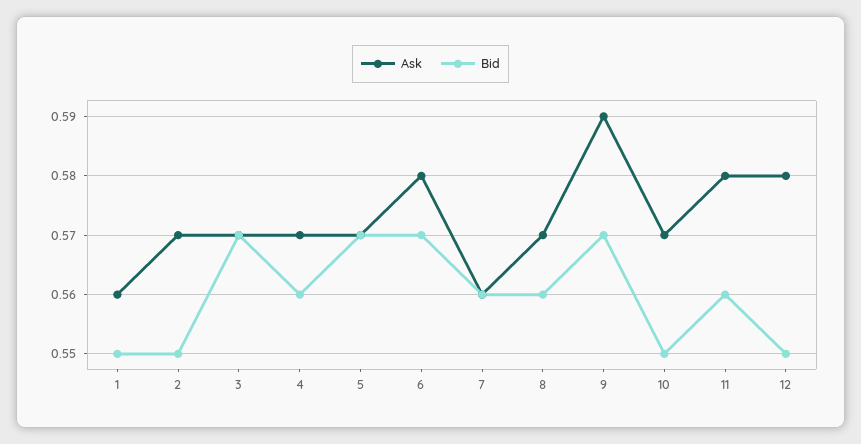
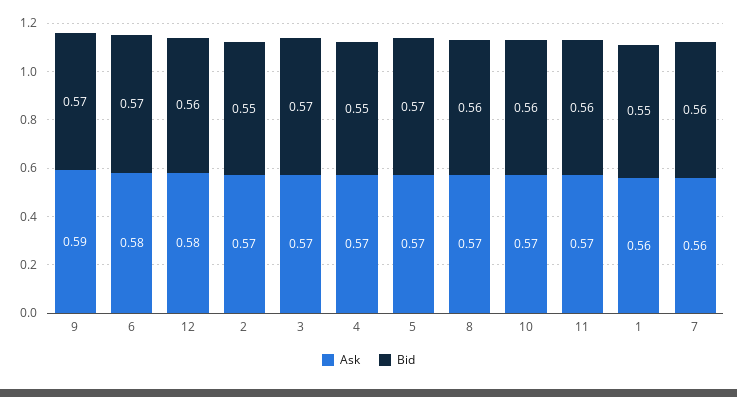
  {
    "Ask": {
      "1": 0.56,
      "2": 0.57,
      "3": 0.57,
      "4": 0.57,
      "5": 0.57,
      "6": 0.58,
      "7": 0.56,
      "8": 0.57,
      "9": 0.59,
      "10": 0.57,
-     "11": 0.58,
+     "11": 0.57,
      "12": 0.58
    },
    "Bid": {
      "1": 0.55,
      "2": 0.55,
      "3": 0.57,
-     "4": 0.56,
+     "4": 0.55,
      "5": 0.57,
      "6": 0.57,
      "7": 0.56,
      "8": 0.56,
      "9": 0.57,
-     "10": 0.55,
+     "10": 0.56,
      "11": 0.56,
-     "12": 0.55
+     "12": 0.56
    }
  }

